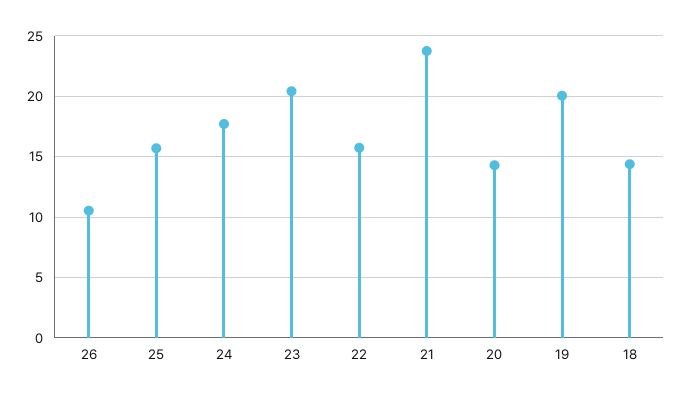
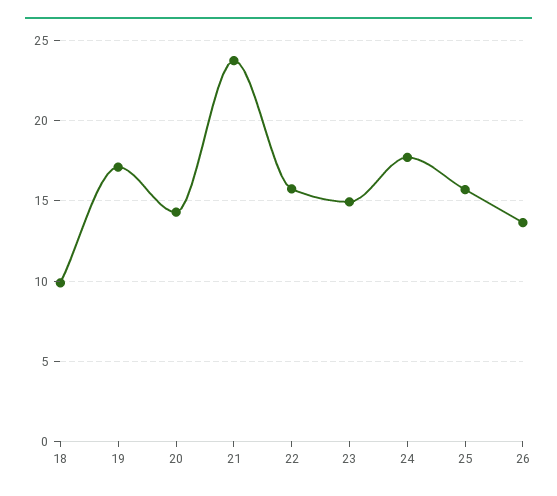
  {
-   "26": 10.5,
+   "26": 13.5,
    "25": 15.5,
    "24": 17.5,
-   "23": 20.5,
+   "23": 15,
    "22": 15.5,
    "21": 23.5,
    "20": 14.5,
-   "19": 20,
+   "19": 17,
-   "18": 14.5
+   "18": 10
  }

